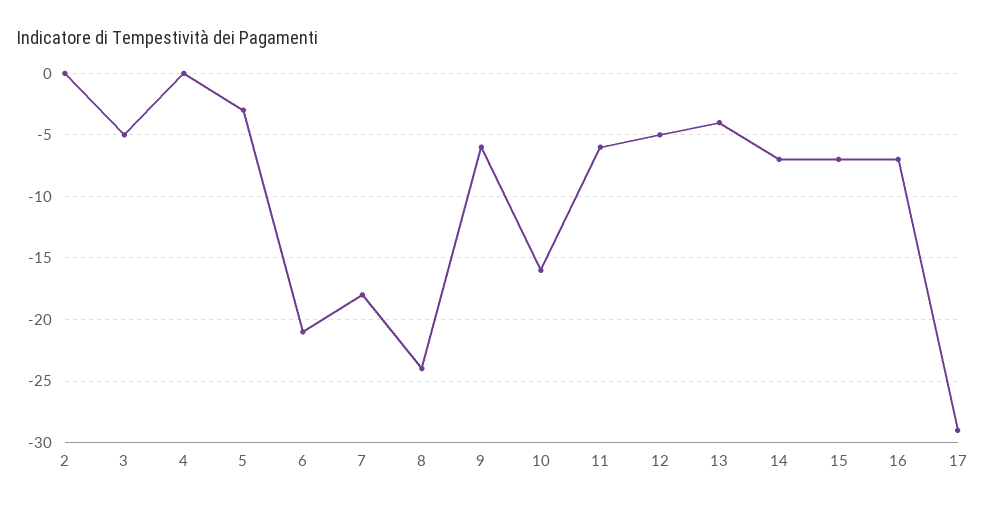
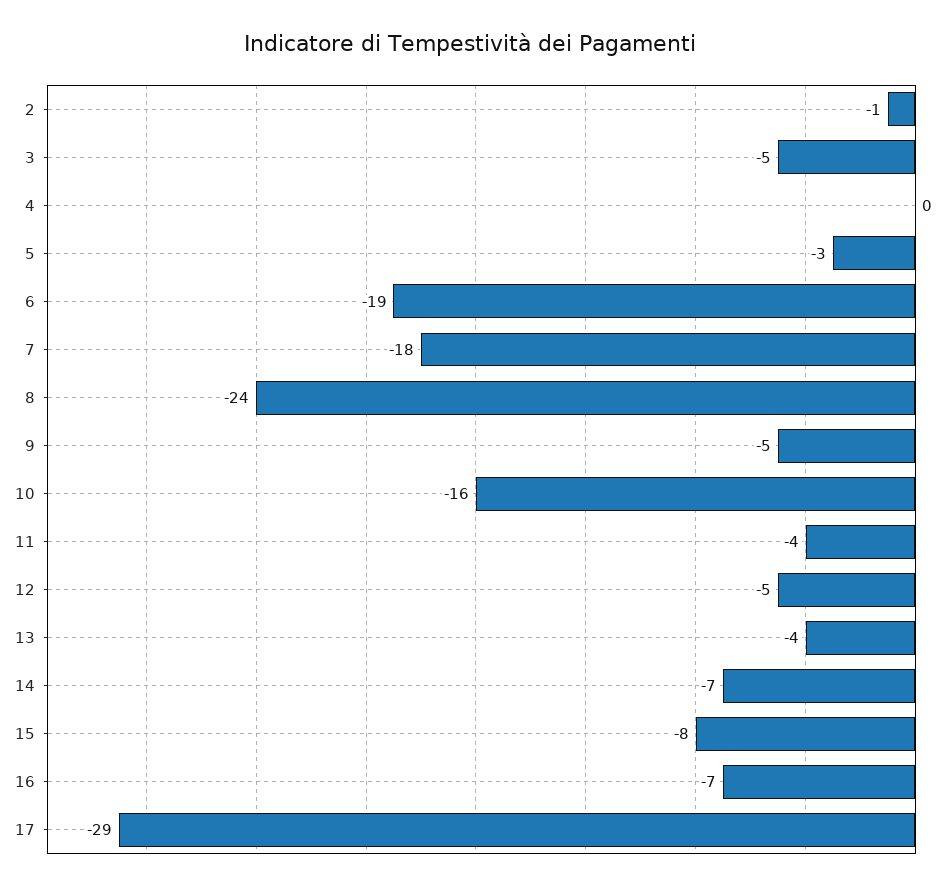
  {
-   "2": 0,
+   "2": -1,
    "3": -5,
    "4": 0,
    "5": -3,
-   "6": -21,
+   "6": -19,
    "7": -18,
    "8": -24,
-   "9": -6,
+   "9": -5,
    "10": -16,
-   "11": -6,
+   "11": -4,
    "12": -5,
    "13": -4,
    "14": -7,
-   "15": -7,
+   "15": -8,
    "16": -7,
    "17": -29
  }

